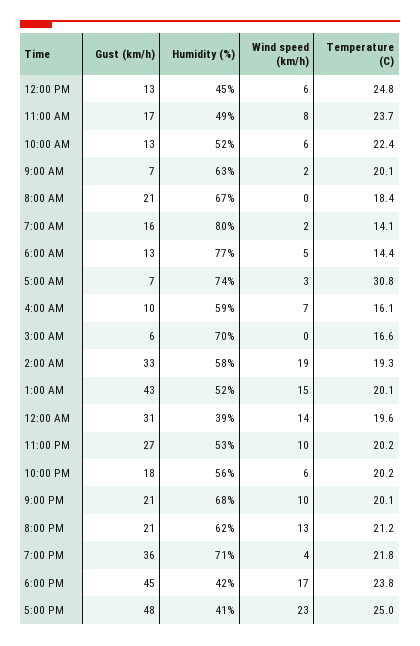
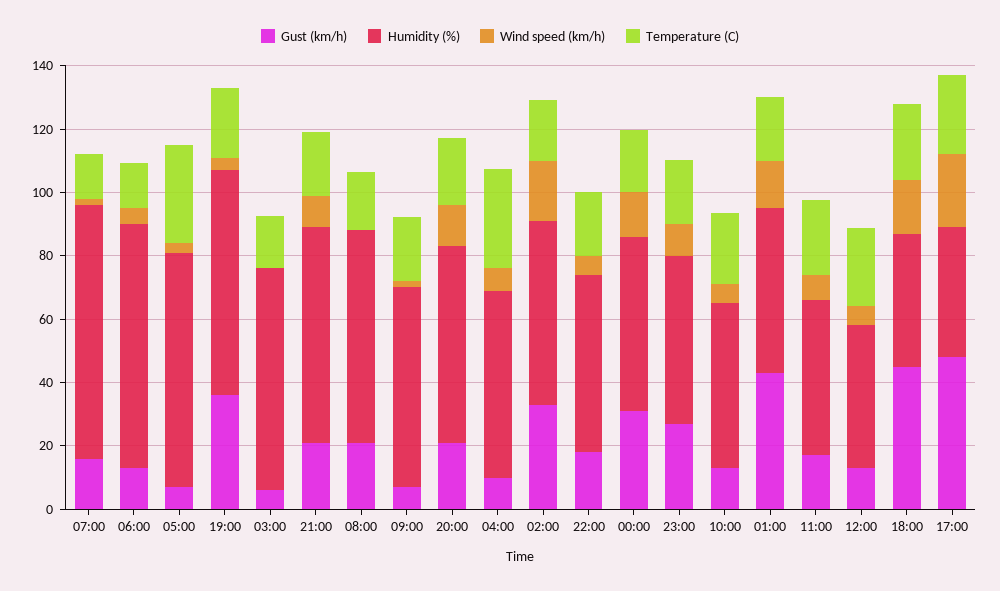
  {
    "Gust (km/h)": {
      "12:00 PM": 13,
      "11:00 AM": 17,
      "10:00 AM": 13,
      "9:00 AM": 7,
      "8:00 AM": 21,
      "7:00 AM": 16,
      "6:00 AM": 13,
      "5:00 AM": 7,
      "4:00 AM": 10,
      "3:00 AM": 6,
      "2:00 AM": 33,
      "1:00 AM": 43,
      "12:00 AM": 31,
      "11:00 PM": 27,
      "10:00 PM": 18,
      "9:00 PM": 21,
      "8:00 PM": 21,
      "7:00 PM": 36,
      "6:00 PM": 45,
      "5:00 PM": 48
    },
    "Humidity (%)": {
      "12:00 PM": 45,
      "11:00 AM": 49,
      "10:00 AM": 52,
      "9:00 AM": 63,
      "8:00 AM": 67,
      "7:00 AM": 80,
      "6:00 AM": 77,
      "5:00 AM": 74,
      "4:00 AM": 59,
      "3:00 AM": 70,
      "2:00 AM": 58,
      "1:00 AM": 52,
-     "12:00 AM": 39,
+     "12:00 AM": 55,
      "11:00 PM": 53,
      "10:00 PM": 56,
      "9:00 PM": 68,
      "8:00 PM": 62,
      "7:00 PM": 71,
      "6:00 PM": 42,
      "5:00 PM": 41
    },
    "Wind speed (km/h)": {
      "12:00 PM": 6,
      "11:00 AM": 8,
      "10:00 AM": 6,
      "9:00 AM": 2,
      "8:00 AM": 0,
      "7:00 AM": 2,
      "6:00 AM": 5,
      "5:00 AM": 3,
      "4:00 AM": 7,
      "3:00 AM": 0,
      "2:00 AM": 19,
      "1:00 AM": 15,
      "12:00 AM": 14,
      "11:00 PM": 10,
      "10:00 PM": 6,
      "9:00 PM": 10,
      "8:00 PM": 13,
      "7:00 PM": 4,
      "6:00 PM": 17,
      "5:00 PM": 23
    },
    "Temperature (C)": {
      "12:00 PM": 24.8,
      "11:00 AM": 23.7,
      "10:00 AM": 22.4,
      "9:00 AM": 20.1,
      "8:00 AM": 18.4,
      "7:00 AM": 14.1,
      "6:00 AM": 14.4,
      "5:00 AM": 30.8,
-     "4:00 AM": 16.1,
+     "4:00 AM": 30,
      "3:00 AM": 16.6,
      "2:00 AM": 19.3,
      "1:00 AM": 20.1,
      "12:00 AM": 19.6,
      "11:00 PM": 20.2,
      "10:00 PM": 20.2,
      "9:00 PM": 20.1,
      "8:00 PM": 21.2,
      "7:00 PM": 21.8,
      "6:00 PM": 23.8,
      "5:00 PM": 25
    }
  }

